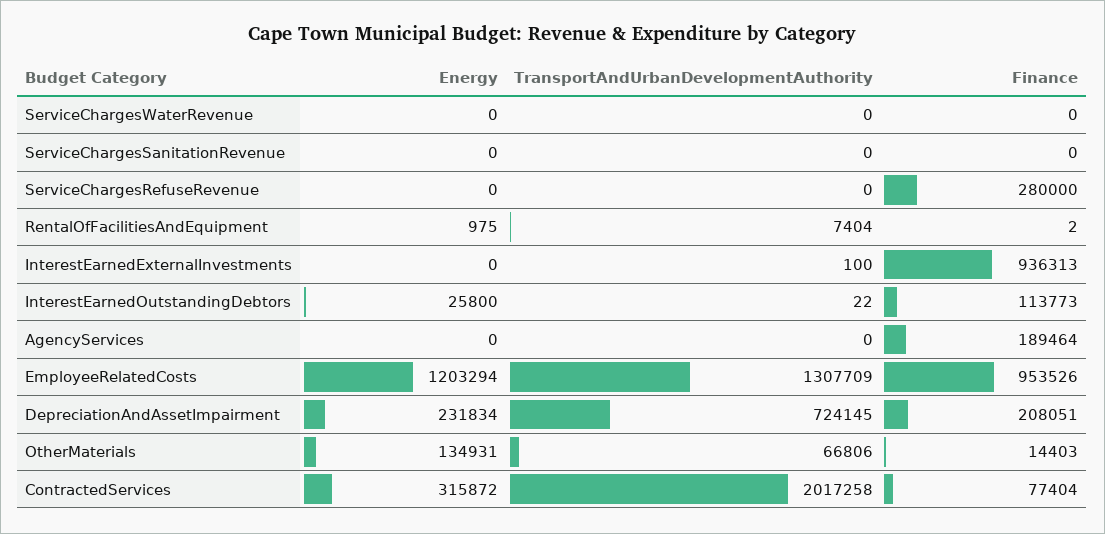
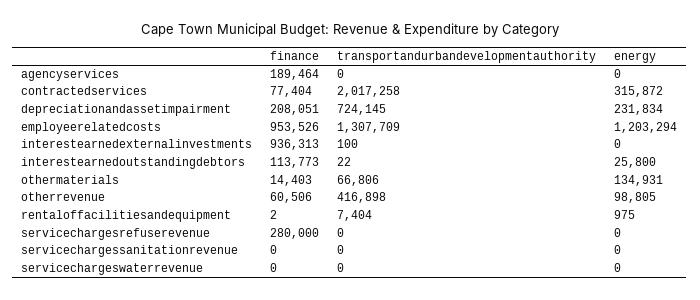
  {
    "Energy": {
      "ServiceChargesWaterRevenue": 0,
      "ServiceChargesSanitationRevenue": 0,
      "ServiceChargesRefuseRevenue": 0,
      "RentalOfFacilitiesAndEquipment": 975,
      "InterestEarnedExternalInvestments": 0,
      "InterestEarnedOutstandingDebtors": 25800,
      "AgencyServices": 0,
      "EmployeeRelatedCosts": 1203294,
      "DepreciationAndAssetImpairment": 231834,
      "OtherMaterials": 134931,
-     "ContractedServices": 315872
+     "ContractedServices": 315872,
+     "otherrevenue": 98805
    },
    "TransportAndUrbanDevelopmentAuthority": {
      "ServiceChargesWaterRevenue": 0,
      "ServiceChargesSanitationRevenue": 0,
      "ServiceChargesRefuseRevenue": 0,
      "RentalOfFacilitiesAndEquipment": 7404,
      "InterestEarnedExternalInvestments": 100,
      "InterestEarnedOutstandingDebtors": 22,
      "AgencyServices": 0,
      "EmployeeRelatedCosts": 1307709,
      "DepreciationAndAssetImpairment": 724145,
      "OtherMaterials": 66806,
-     "ContractedServices": 2017258
+     "ContractedServices": 2017258,
+     "otherrevenue": 416898
    },
    "Finance": {
      "ServiceChargesWaterRevenue": 0,
      "ServiceChargesSanitationRevenue": 0,
      "ServiceChargesRefuseRevenue": 280000,
      "RentalOfFacilitiesAndEquipment": 2,
      "InterestEarnedExternalInvestments": 936313,
      "InterestEarnedOutstandingDebtors": 113773,
      "AgencyServices": 189464,
      "EmployeeRelatedCosts": 953526,
      "DepreciationAndAssetImpairment": 208051,
      "OtherMaterials": 14403,
-     "ContractedServices": 77404
+     "ContractedServices": 77404,
+     "otherrevenue": 60506
    }
  }

